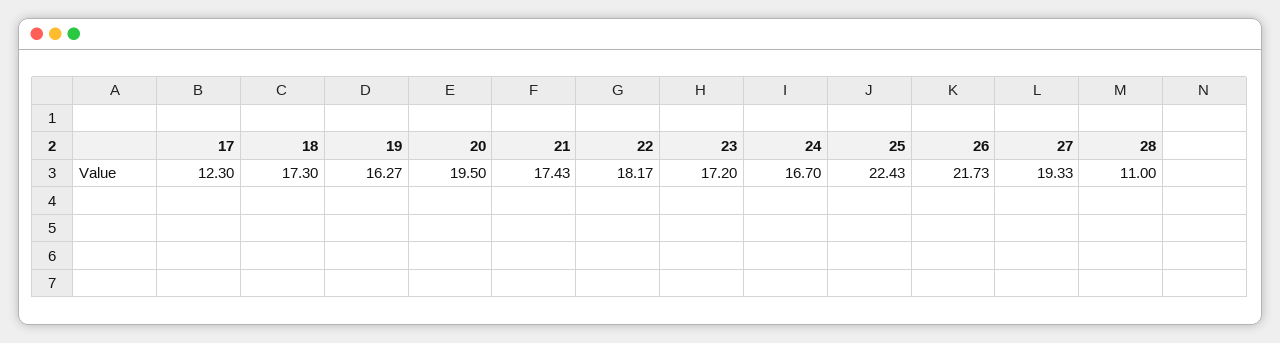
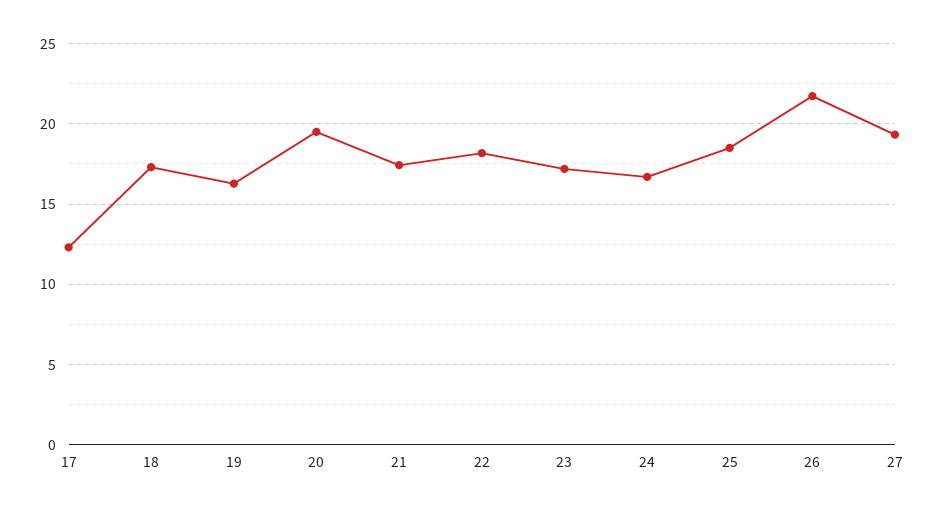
  {
    "17": 12.3,
    "18": 17.3,
    "19": 16.27,
    "20": 19.5,
    "21": 17.43,
    "22": 18.17,
    "23": 17.2,
    "24": 16.7,
-   "25": 22.43,
+   "25": 18.5,
    "26": 21.73,
-   "27": 19.33,
+   "27": 19.33
-   "28": 11
  }

